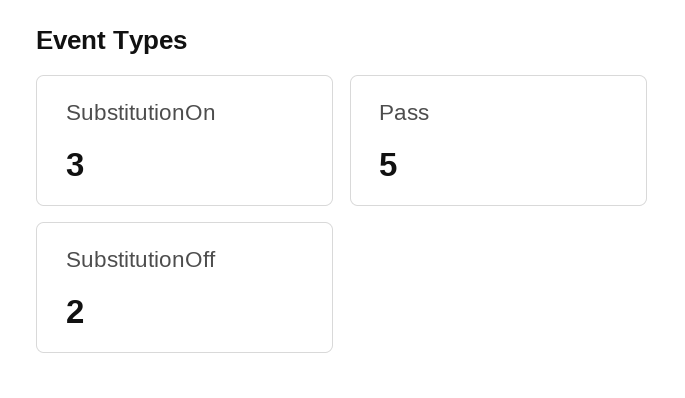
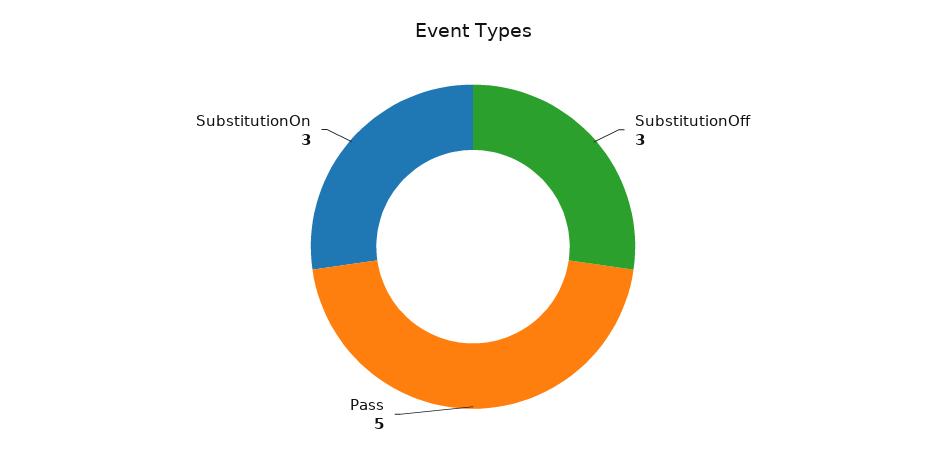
  {
    "SubstitutionOn": 3,
    "Pass": 5,
-   "SubstitutionOff": 2
+   "SubstitutionOff": 3
  }

